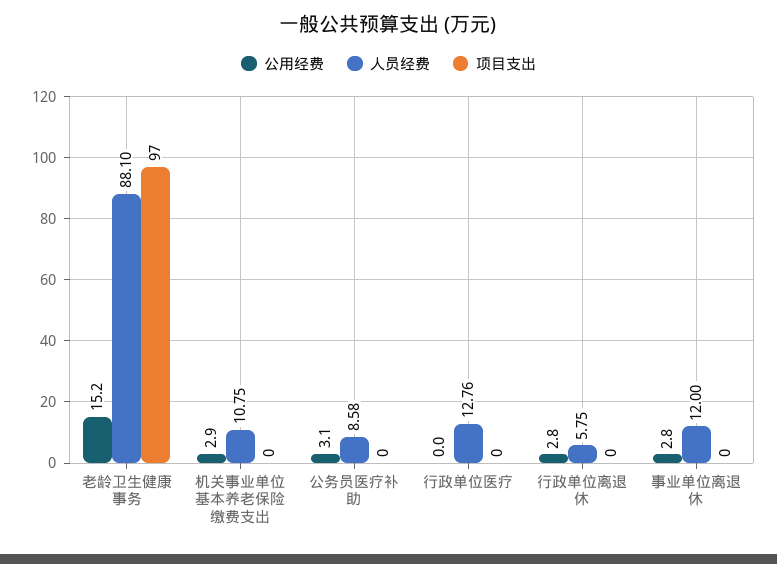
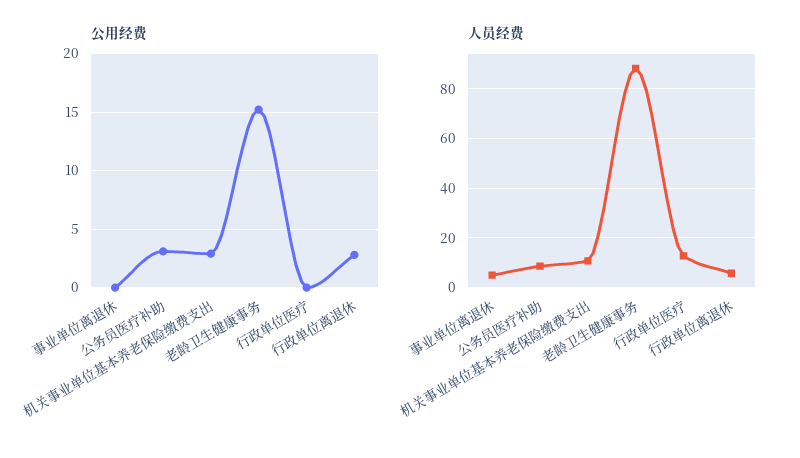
  {
    "公用经费": {
      "老龄卫生健康事务": 15.2,
      "机关事业单位基本养老保险缴费支出": 2.9,
      "公务员医疗补助": 3.1,
      "行政单位医疗": 0,
      "行政单位离退休": 2.8,
-     "事业单位离退休": 2.8
+     "事业单位离退休": 0
    },
    "人员经费": {
      "老龄卫生健康事务": 88.1,
      "机关事业单位基本养老保险缴费支出": 10.75,
      "公务员医疗补助": 8.58,
      "行政单位医疗": 12.76,
      "行政单位离退休": 5.75,
-     "事业单位离退休": 12
+     "事业单位离退休": 5
-   },
+   }
-   "项目支出": {
-     "老龄卫生健康事务": 97,
-     "机关事业单位基本养老保险缴费支出": 0,
-     "公务员医疗补助": 0,
-     "行政单位医疗": 0,
-     "行政单位离退休": 0,
-     "事业单位离退休": 0
-   }
  }

